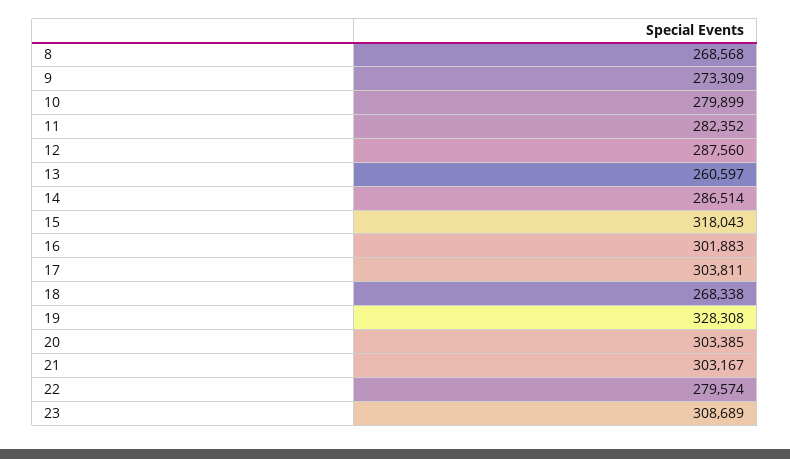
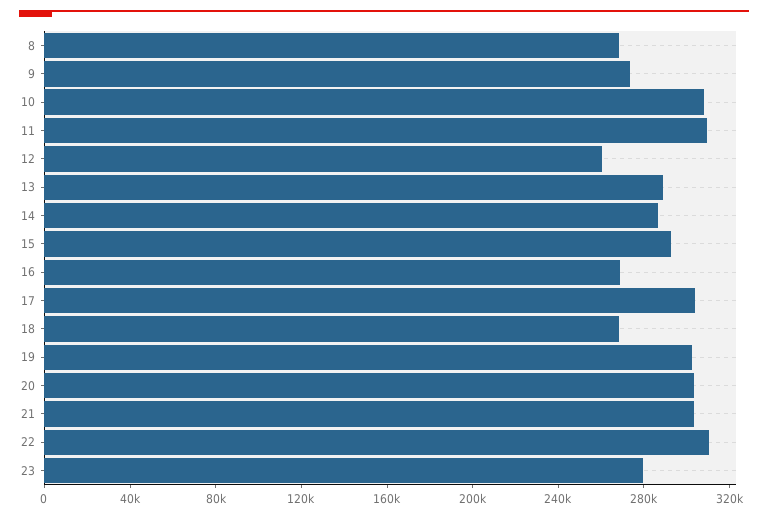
  {
    "8": 268568,
    "9": 273309,
-   "10": 279899,
+   "10": 310000,
-   "11": 282352,
+   "11": 310000,
-   "12": 287560,
+   "12": 260000,
-   "13": 260597,
+   "13": 290000,
    "14": 286514,
-   "15": 318043,
+   "15": 290000,
-   "16": 301883,
+   "16": 270000,
    "17": 303811,
    "18": 268338,
-   "19": 328308,
+   "19": 300000,
    "20": 303385,
    "21": 303167,
-   "22": 279574,
+   "22": 310000,
-   "23": 308689
+   "23": 280000
  }

